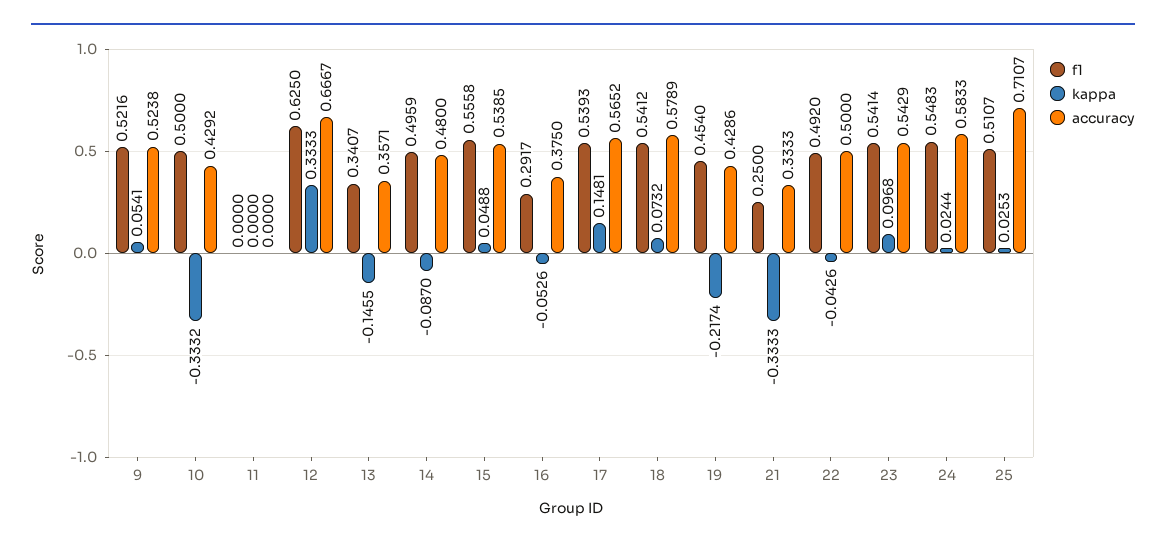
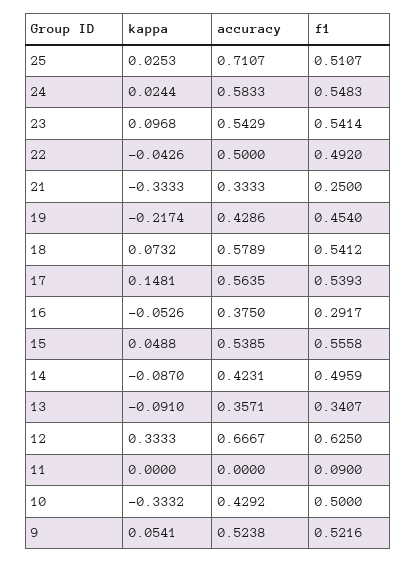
  {
    "f1": {
      "9": 0.5216,
      "10": 0.5,
-     "11": 0,
+     "11": 0.09,
      "12": 0.625,
      "13": 0.3407,
      "14": 0.4959,
      "15": 0.5558,
      "16": 0.2917,
      "17": 0.5393,
      "18": 0.5412,
      "19": 0.454,
      "21": 0.25,
      "22": 0.492,
      "23": 0.5414,
      "24": 0.5483,
      "25": 0.5107
    },
    "kappa": {
      "9": 0.0541,
      "10": -0.3332,
      "11": 0,
      "12": 0.3333,
-     "13": -0.1455,
+     "13": -0.091,
      "14": -0.087,
      "15": 0.0488,
      "16": -0.0526,
      "17": 0.1481,
      "18": 0.0732,
      "19": -0.2174,
      "21": -0.3333,
      "22": -0.0426,
      "23": 0.0968,
      "24": 0.0244,
      "25": 0.0253
    },
    "accuracy": {
      "9": 0.5238,
      "10": 0.4292,
      "11": 0,
      "12": 0.6667,
      "13": 0.3571,
-     "14": 0.48,
+     "14": 0.4231,
      "15": 0.5385,
      "16": 0.375,
-     "17": 0.5652,
+     "17": 0.5635,
      "18": 0.5789,
      "19": 0.4286,
      "21": 0.3333,
      "22": 0.5,
      "23": 0.5429,
      "24": 0.5833,
      "25": 0.7107
    }
  }

